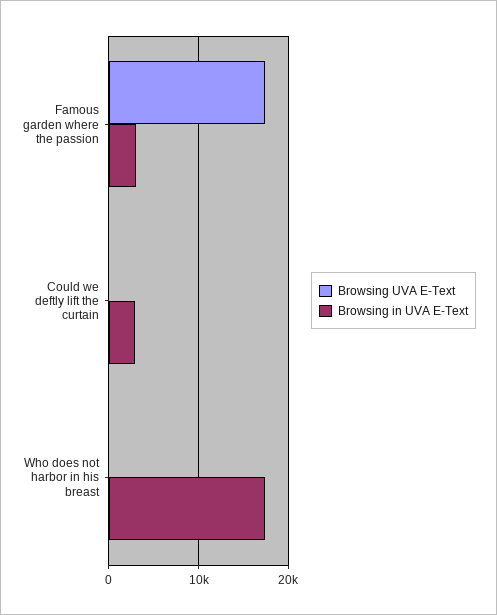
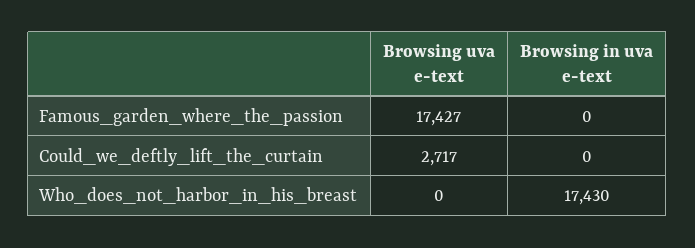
  {
    "Browsing UVA E-Text": {
      "Famous garden where the passion": 17427,
-     "Could we deftly lift the curtain": 0,
+     "Could we deftly lift the curtain": 2717,
      "Who does not harbor in his breast": 0
    },
    "Browsing in UVA E-Text": {
-     "Famous garden where the passion": 3000,
+     "Famous garden where the passion": 0,
-     "Could we deftly lift the curtain": 3000,
+     "Could we deftly lift the curtain": 0,
      "Who does not harbor in his breast": 17430
    }
  }

